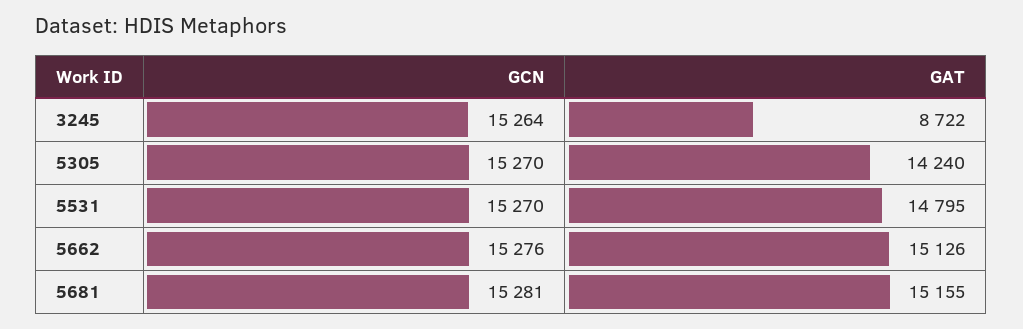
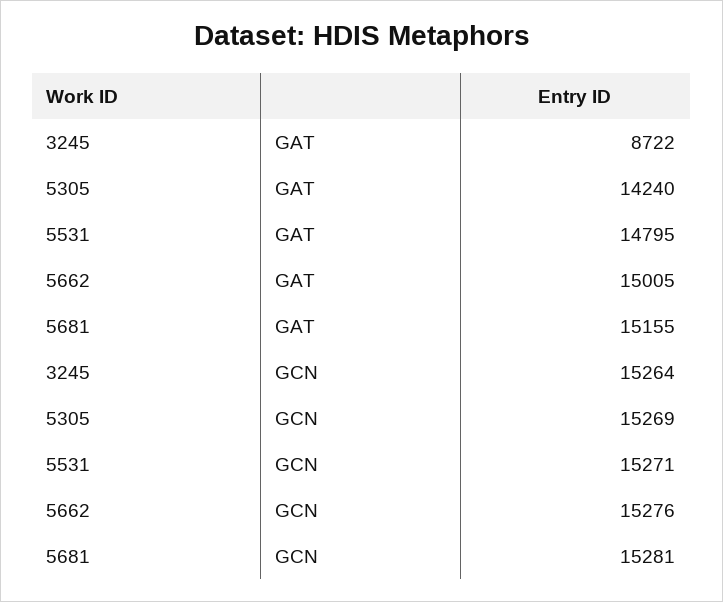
  {
    "GCN": {
      "3245": 15264,
-     "5305": 15270,
+     "5305": 15269,
-     "5531": 15270,
+     "5531": 15271,
      "5662": 15276,
      "5681": 15281
    },
    "GAT": {
      "3245": 8722,
      "5305": 14240,
      "5531": 14795,
-     "5662": 15126,
+     "5662": 15005,
      "5681": 15155
    }
  }

